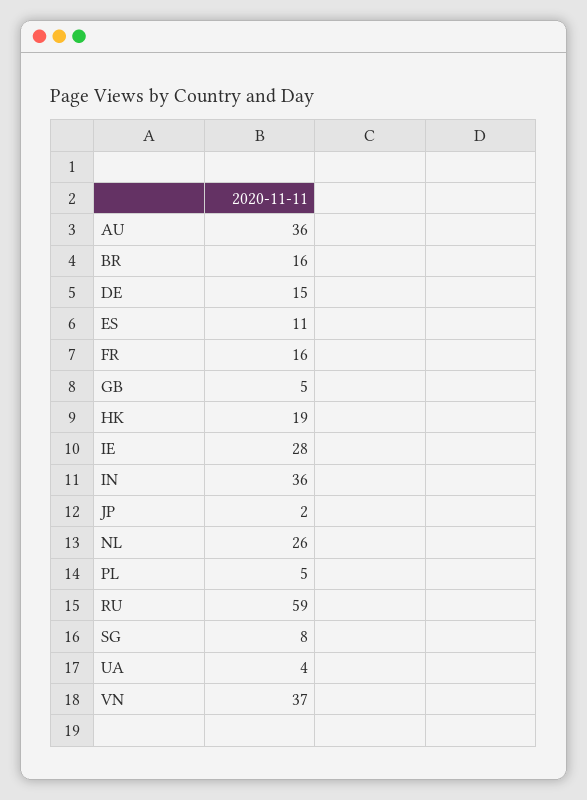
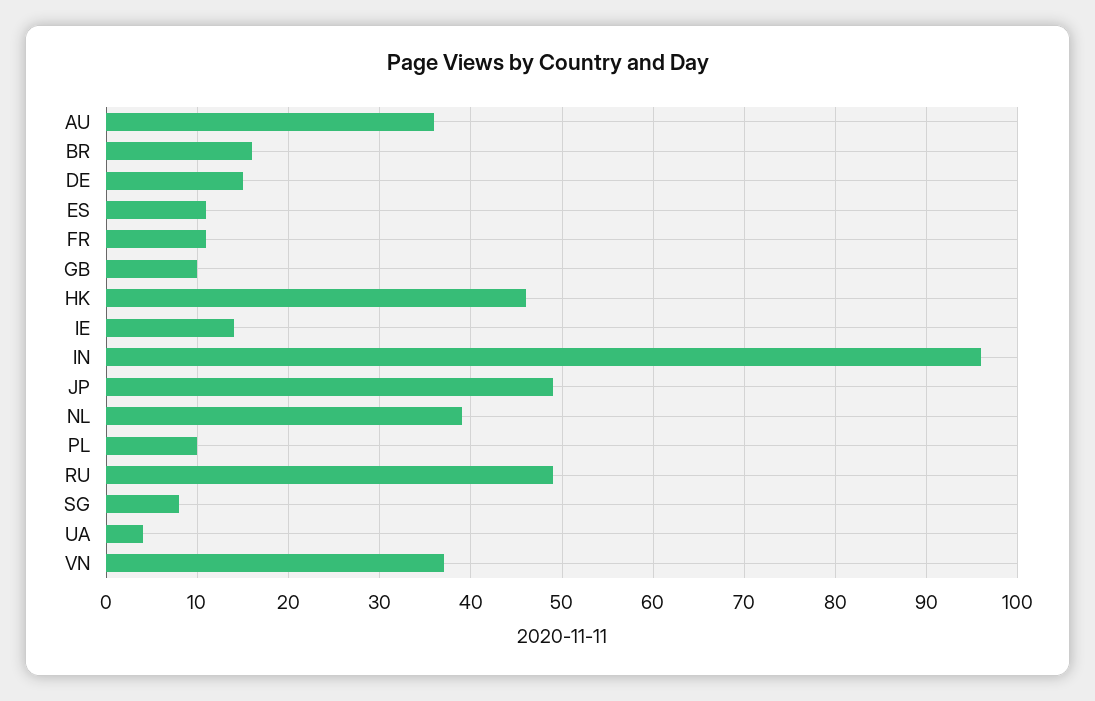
  {
    "AU": 36,
    "BR": 16,
    "DE": 15,
    "ES": 11,
-   "FR": 16,
+   "FR": 11,
-   "GB": 5,
+   "GB": 10,
-   "HK": 19,
+   "HK": 46,
-   "IE": 28,
+   "IE": 14,
-   "IN": 36,
+   "IN": 96,
-   "JP": 2,
+   "JP": 49,
-   "NL": 26,
+   "NL": 39,
-   "PL": 5,
+   "PL": 10,
-   "RU": 59,
+   "RU": 49,
    "SG": 8,
    "UA": 4,
    "VN": 37
  }

